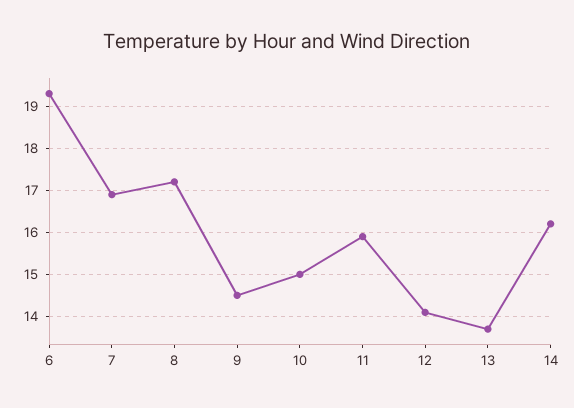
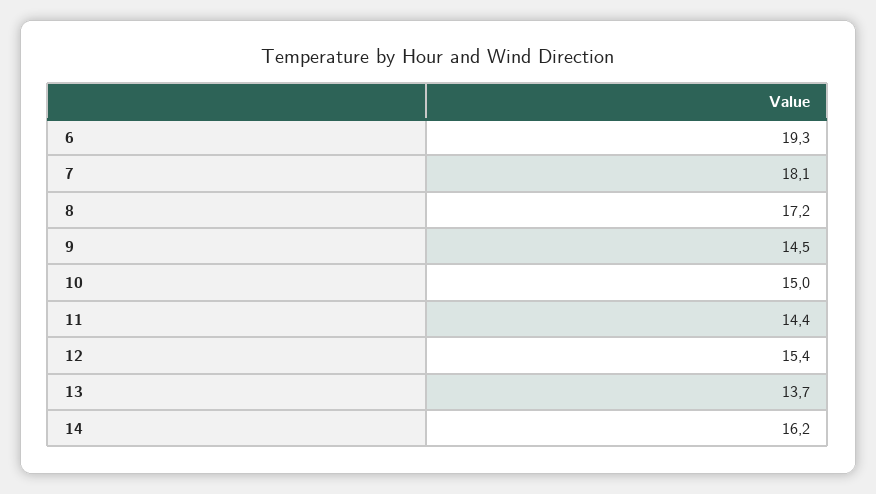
  {
    "6": 19.3,
-   "7": 17,
+   "7": 18.1,
    "8": 17.2,
    "9": 14.5,
    "10": 15,
-   "11": 16,
+   "11": 14.4,
-   "12": 14,
+   "12": 15.4,
    "13": 13.7,
    "14": 16.2
  }

